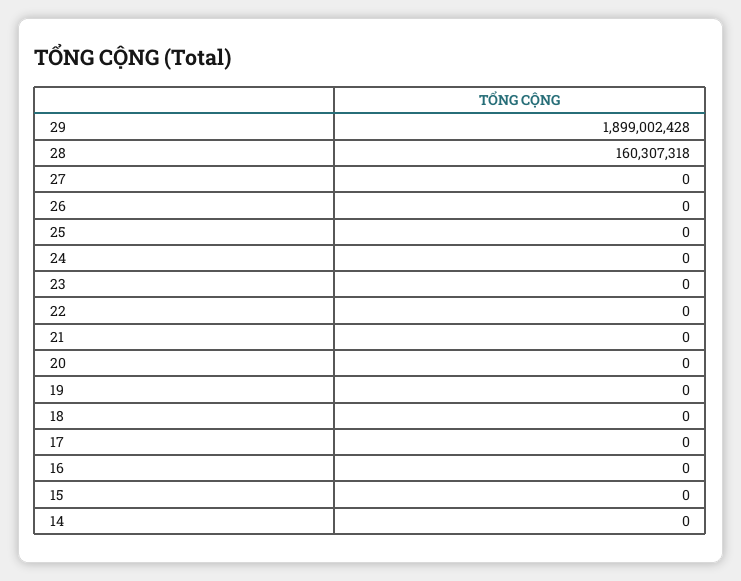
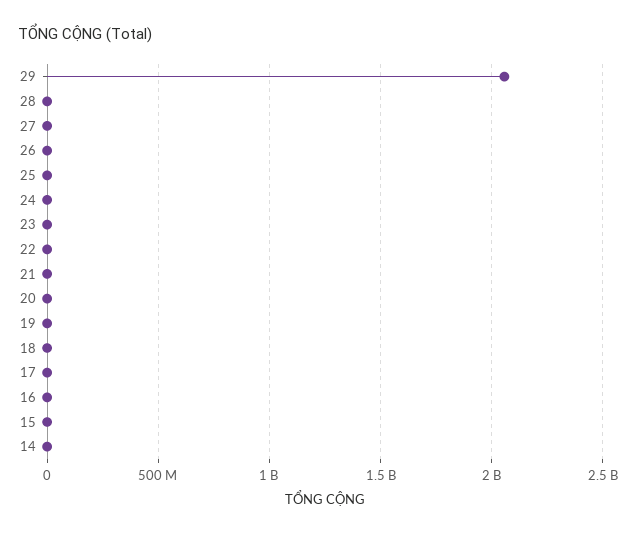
  {
-   "29": 1899002428,
+   "29": 2050000000,
-   "28": 160307318,
+   "28": 0,
    "27": 0,
    "26": 0,
    "25": 0,
    "24": 0,
    "23": 0,
    "22": 0,
    "21": 0,
    "20": 0,
    "19": 0,
    "18": 0,
    "17": 0,
    "16": 0,
    "15": 0,
    "14": 0
  }

